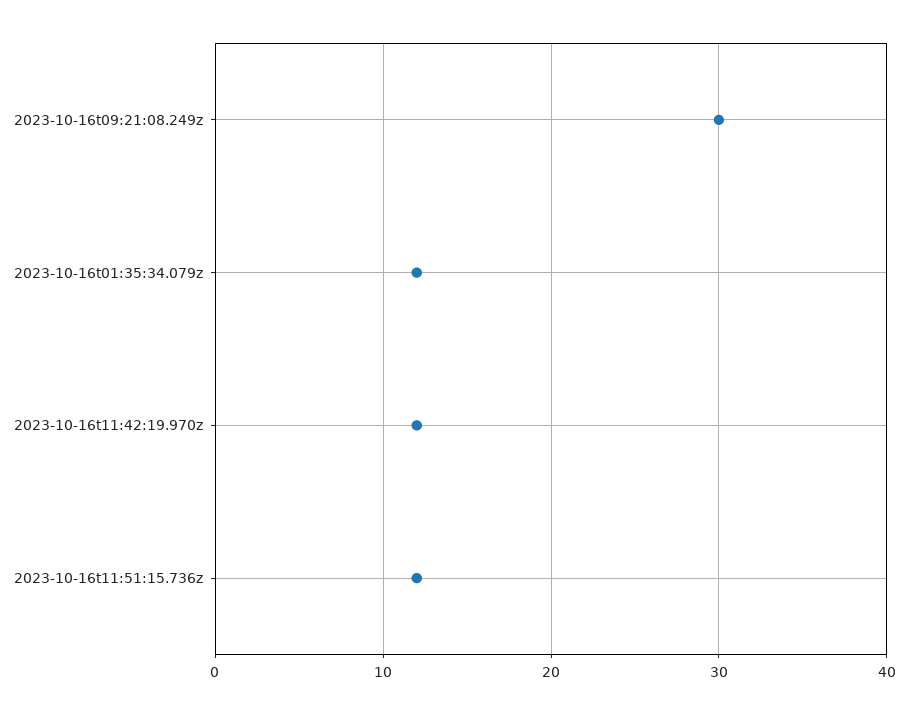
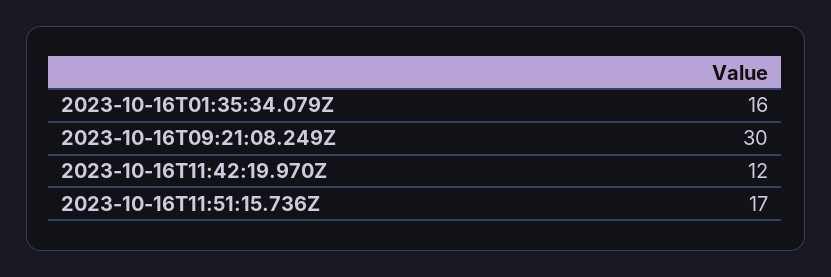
  {
    "2023-10-16t09:21:08.249z": 30,
-   "2023-10-16t01:35:34.079z": 12,
+   "2023-10-16t01:35:34.079z": 16,
    "2023-10-16t11:42:19.970z": 12,
-   "2023-10-16t11:51:15.736z": 12
+   "2023-10-16t11:51:15.736z": 17
  }

